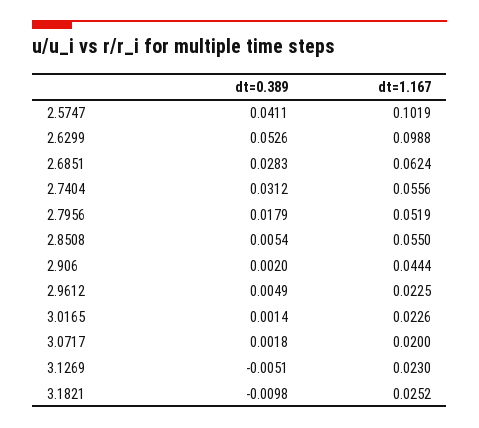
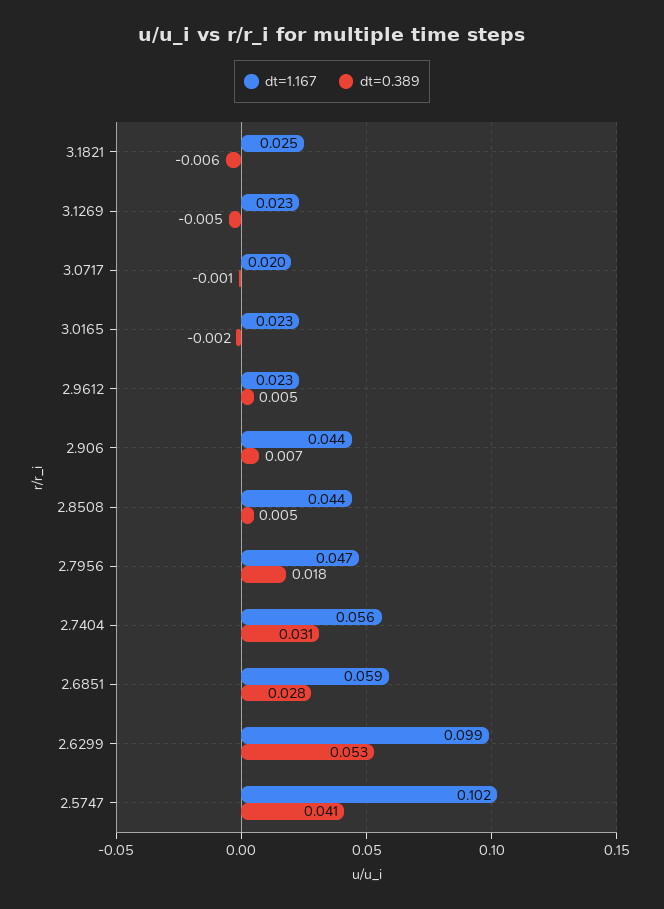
  {
    "dt=0.389": {
      "2.5747": 0.0411,
      "2.6299": 0.0526,
      "2.6851": 0.0283,
      "2.7404": 0.0312,
      "2.7956": 0.0179,
      "2.8508": 0.0054,
-     "2.906": 0.002,
+     "2.906": 0.007,
      "2.9612": 0.0049,
-     "3.0165": 0.0014,
+     "3.0165": -0.002,
-     "3.0717": 0.0018,
+     "3.0717": -0.001,
      "3.1269": -0.0051,
-     "3.1821": -0.0098
+     "3.1821": -0.006
    },
    "dt=1.167": {
      "2.5747": 0.1019,
      "2.6299": 0.0988,
-     "2.6851": 0.0624,
+     "2.6851": 0.059,
      "2.7404": 0.0556,
-     "2.7956": 0.0519,
+     "2.7956": 0.047,
-     "2.8508": 0.055,
+     "2.8508": 0.044,
      "2.906": 0.0444,
      "2.9612": 0.0225,
      "3.0165": 0.0226,
      "3.0717": 0.02,
      "3.1269": 0.023,
      "3.1821": 0.0252
    }
  }

